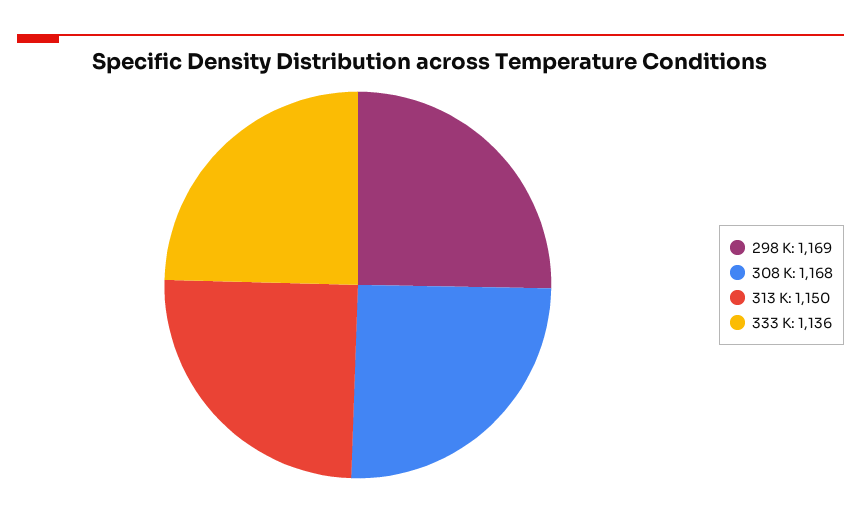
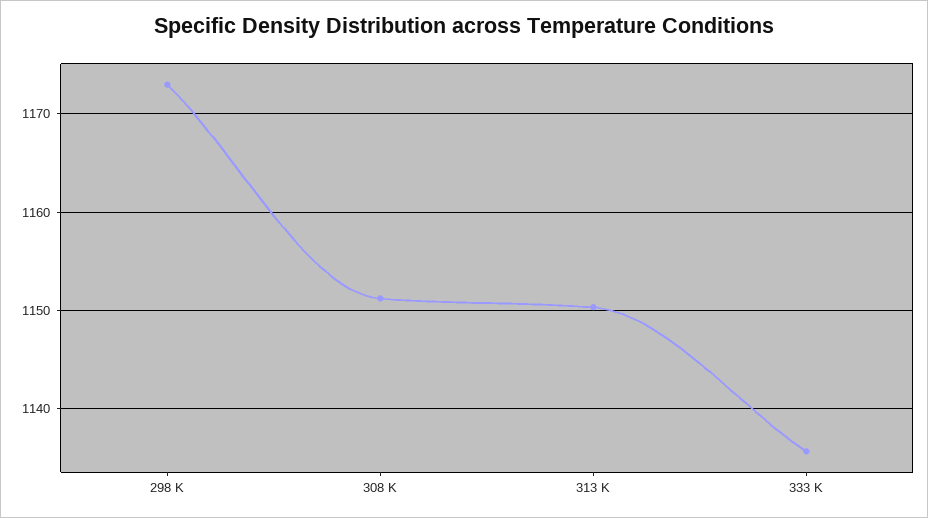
  {
-   "298 K": 1169,
+   "298 K": 1173,
-   "308 K": 1168,
+   "308 K": 1151,
    "313 K": 1150,
    "333 K": 1136
  }

